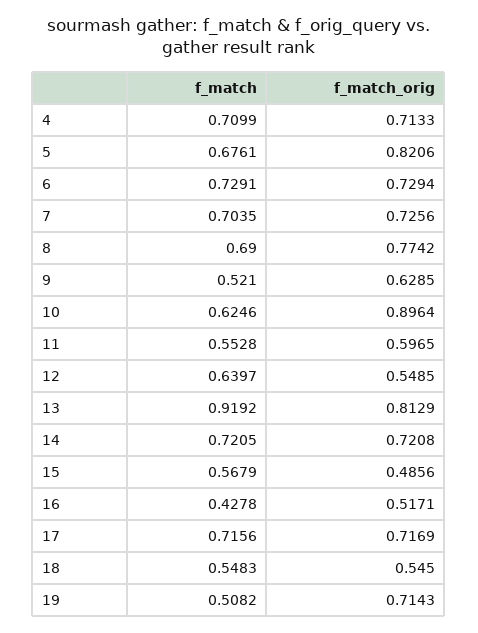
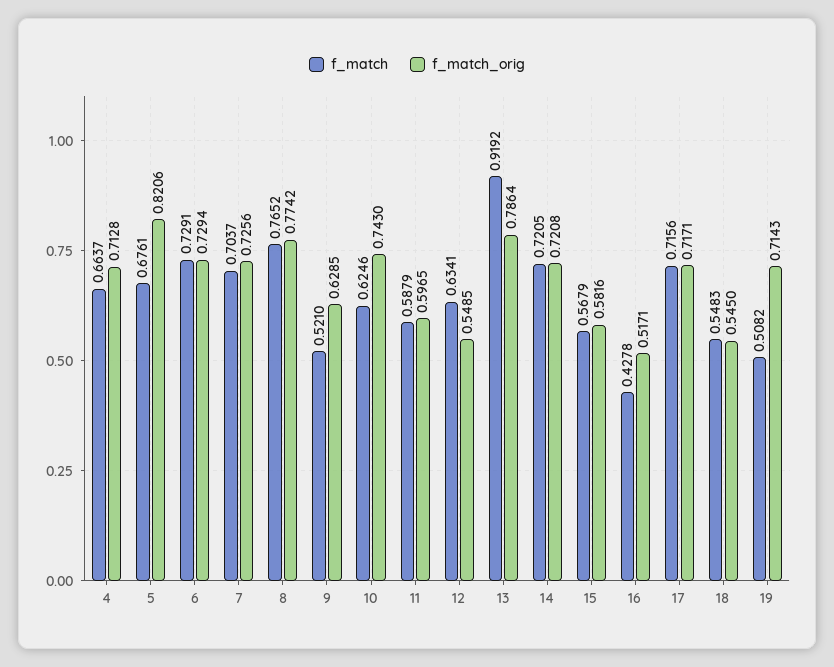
  {
    "f_match": {
-     "4": 0.7099,
+     "4": 0.6637,
      "5": 0.6761,
      "6": 0.7291,
-     "7": 0.7035,
+     "7": 0.7037,
-     "8": 0.69,
+     "8": 0.7652,
      "9": 0.521,
      "10": 0.6246,
-     "11": 0.5528,
+     "11": 0.5879,
-     "12": 0.6397,
+     "12": 0.6341,
      "13": 0.9192,
      "14": 0.7205,
      "15": 0.5679,
      "16": 0.4278,
      "17": 0.7156,
      "18": 0.5483,
      "19": 0.5082
    },
    "f_match_orig": {
-     "4": 0.7133,
+     "4": 0.7128,
      "5": 0.8206,
      "6": 0.7294,
      "7": 0.7256,
      "8": 0.7742,
      "9": 0.6285,
-     "10": 0.8964,
+     "10": 0.743,
      "11": 0.5965,
      "12": 0.5485,
-     "13": 0.8129,
+     "13": 0.7864,
      "14": 0.7208,
-     "15": 0.4856,
+     "15": 0.5816,
      "16": 0.5171,
-     "17": 0.7169,
+     "17": 0.7171,
      "18": 0.545,
      "19": 0.7143
    }
  }

